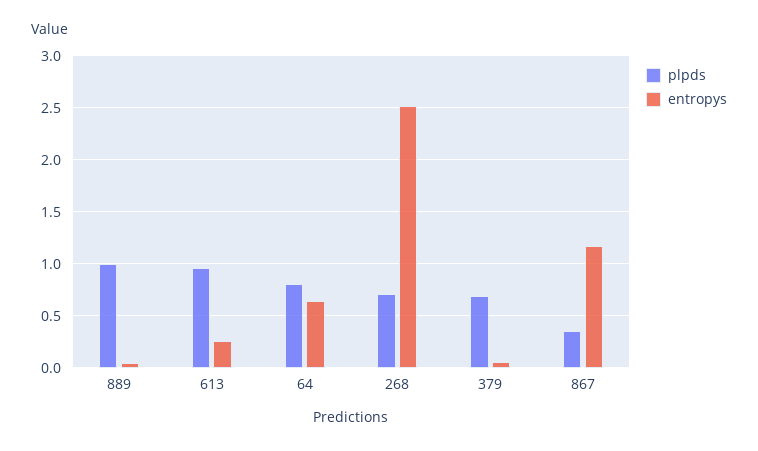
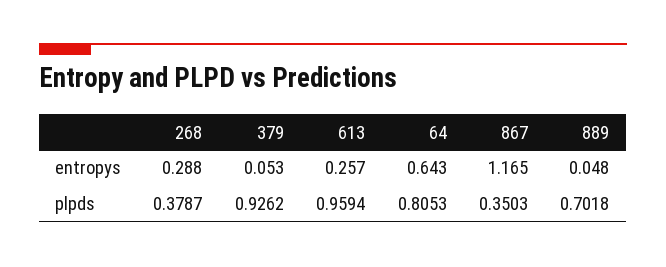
  {
    "plpds": {
-     "889": 1,
+     "889": 0.7018,
      "613": 0.9594,
      "64": 0.8053,
-     "268": 0.7,
+     "268": 0.3787,
-     "379": 0.7,
+     "379": 0.9262,
      "867": 0.3503
    },
    "entropys": {
      "889": 0.048,
      "613": 0.257,
      "64": 0.643,
-     "268": 2.5,
+     "268": 0.288,
      "379": 0.053,
      "867": 1.165
    }
  }

